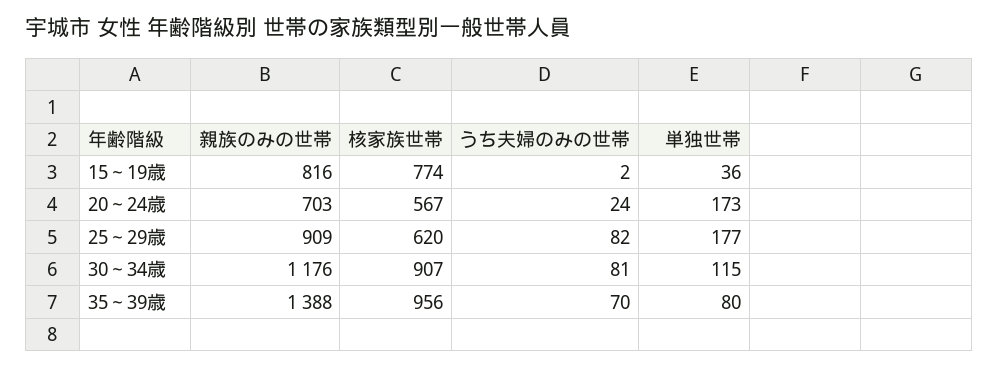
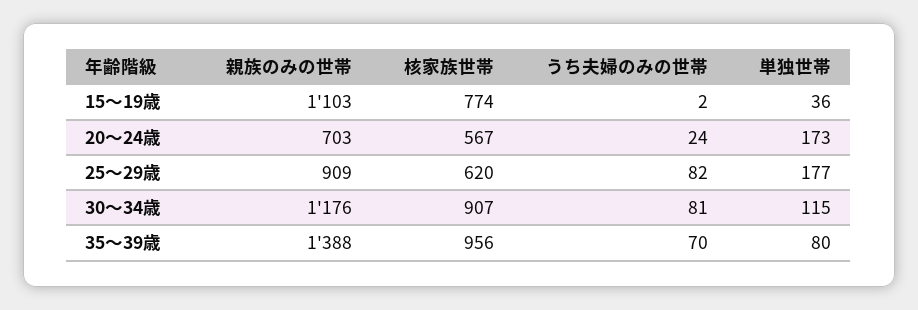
  {
    "親族のみの世帯": {
-     "15～19歳": 816,
+     "15～19歳": 1103,
      "20～24歳": 703,
      "25～29歳": 909,
      "30～34歳": 1176,
      "35～39歳": 1388
    },
    "核家族世帯": {
      "15～19歳": 774,
      "20～24歳": 567,
      "25～29歳": 620,
      "30～34歳": 907,
      "35～39歳": 956
    },
    "うち夫婦のみの世帯": {
      "15～19歳": 2,
      "20～24歳": 24,
      "25～29歳": 82,
      "30～34歳": 81,
      "35～39歳": 70
    },
    "単独世帯": {
      "15～19歳": 36,
      "20～24歳": 173,
      "25～29歳": 177,
      "30～34歳": 115,
      "35～39歳": 80
    }
  }

